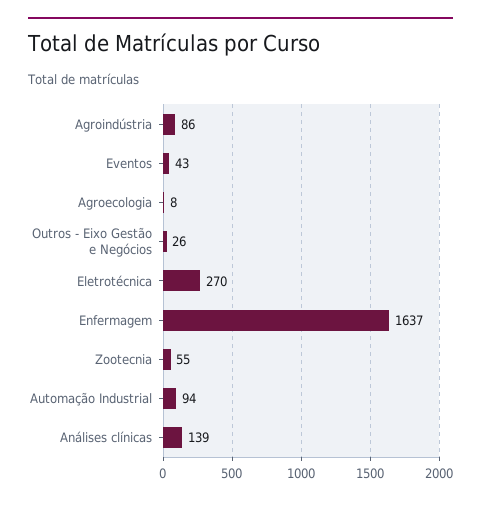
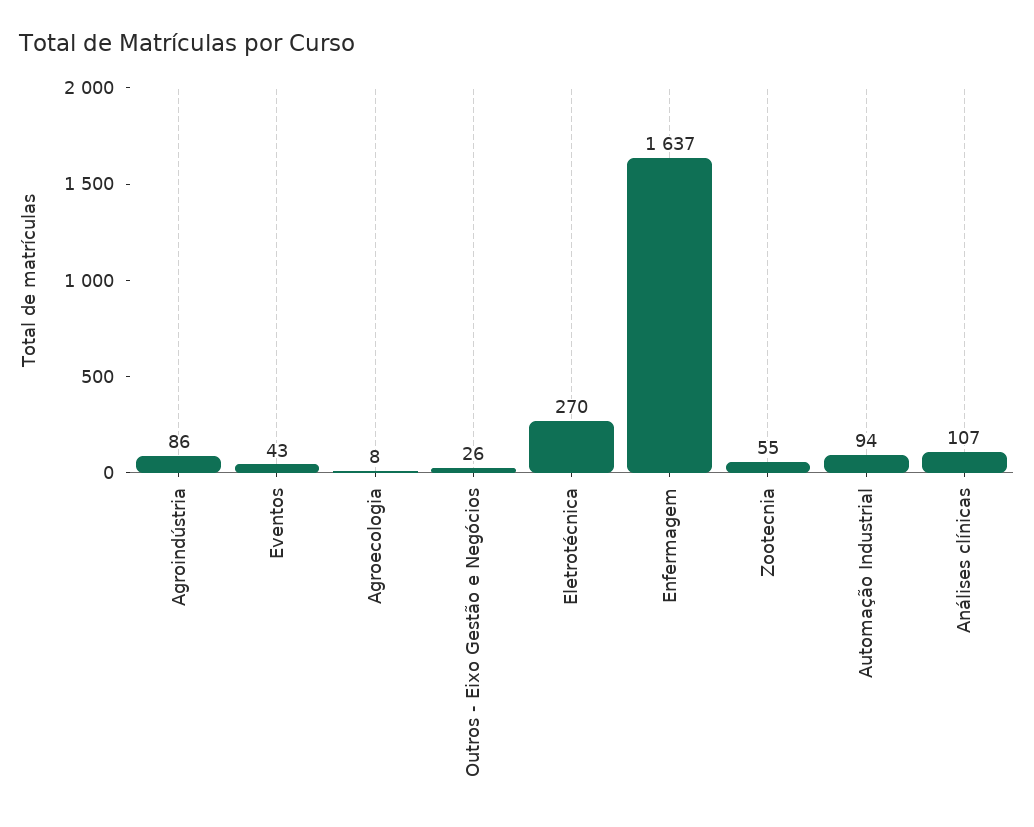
  {
    "Agroindústria": 86,
    "Eventos": 43,
    "Agroecologia": 8,
    "Outros - Eixo Gestão e Negócios": 26,
    "Eletrotécnica": 270,
    "Enfermagem": 1637,
    "Zootecnia": 55,
    "Automação Industrial": 94,
-   "Análises clínicas": 139
+   "Análises clínicas": 107
  }

